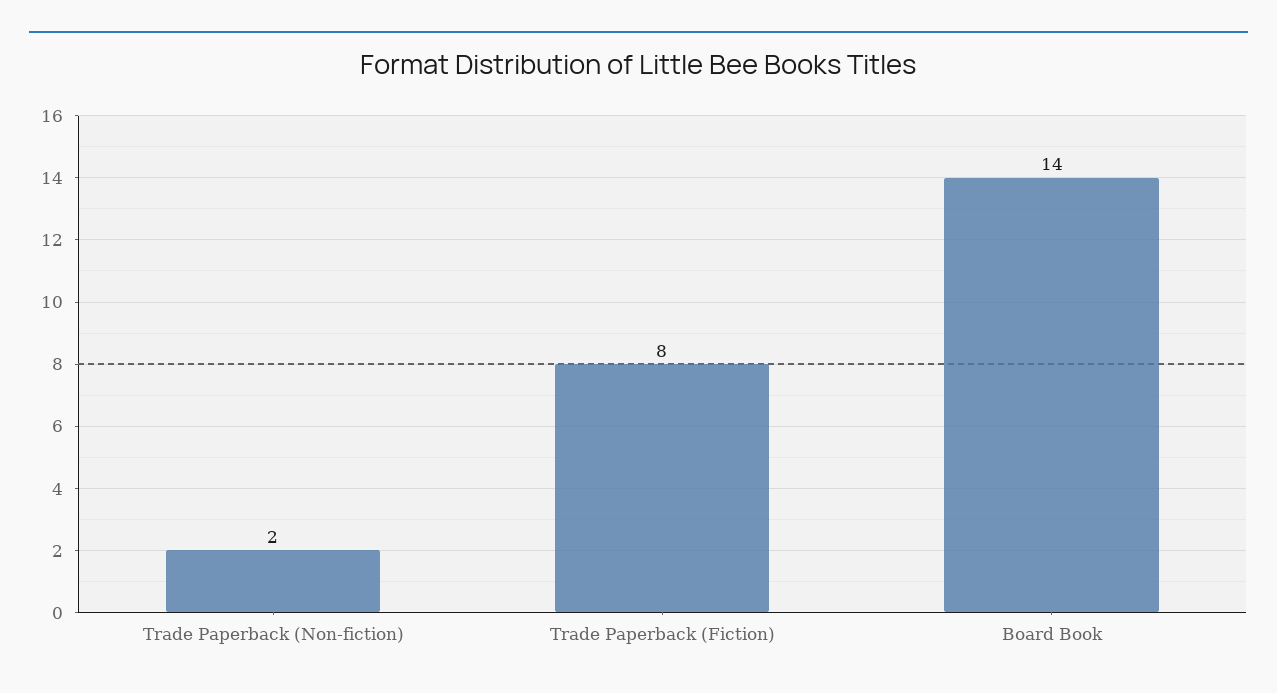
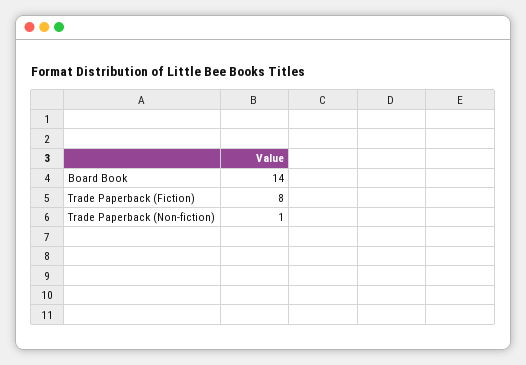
  {
-   "Trade Paperback (Non-fiction)": 2,
+   "Trade Paperback (Non-fiction)": 1,
    "Trade Paperback (Fiction)": 8,
    "Board Book": 14
  }

